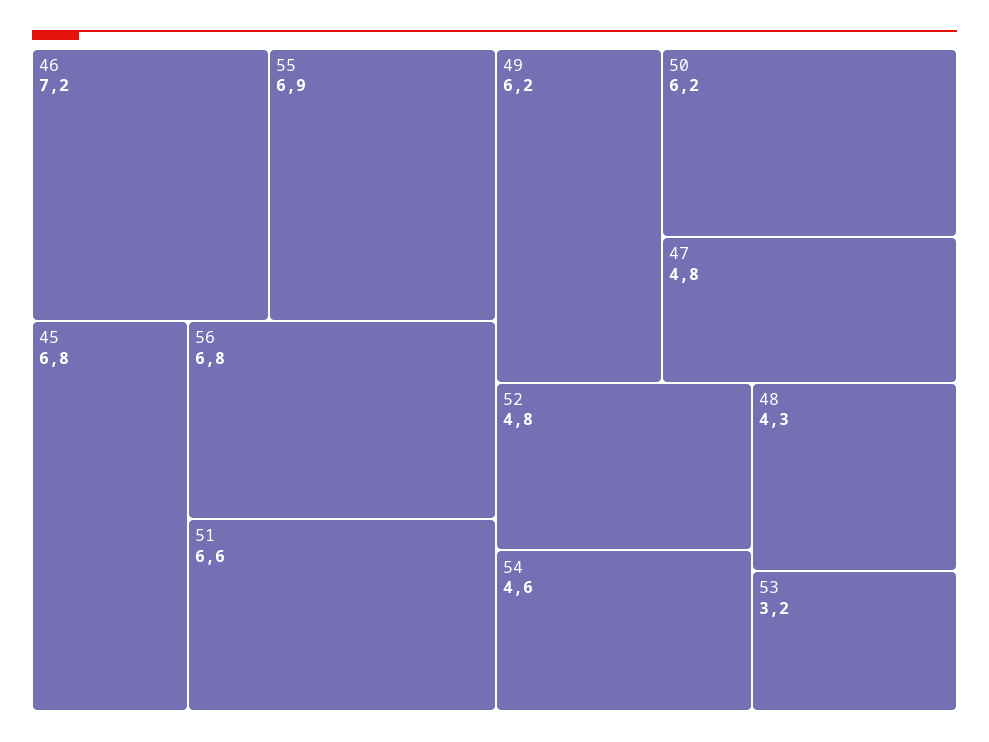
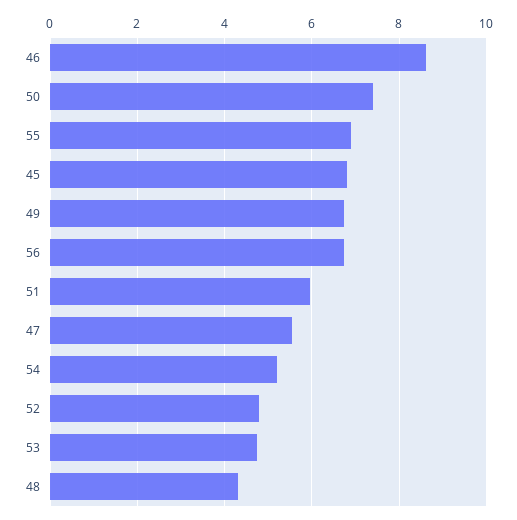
  {
-   "46": 7.2,
+   "46": 8.6,
    "55": 6.9,
    "45": 6.8,
    "56": 6.8,
-   "51": 6.6,
+   "51": 6,
-   "49": 6.2,
+   "49": 6.8,
-   "50": 6.2,
+   "50": 7.4,
-   "47": 4.8,
+   "47": 5.6,
    "52": 4.8,
-   "54": 4.6,
+   "54": 5.2,
    "48": 4.3,
-   "53": 3.2
+   "53": 4.8
  }

